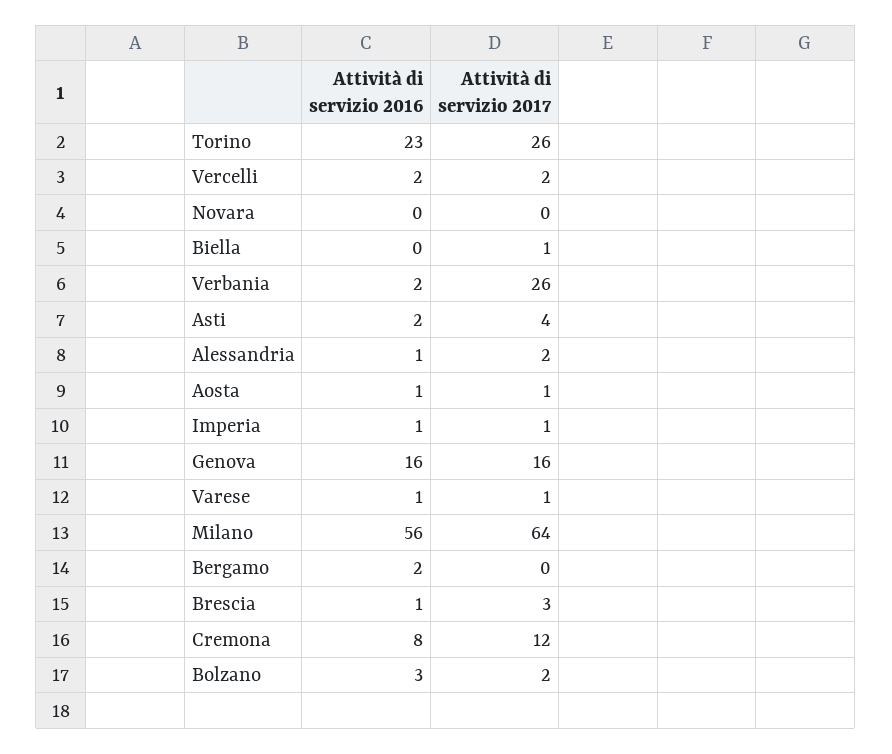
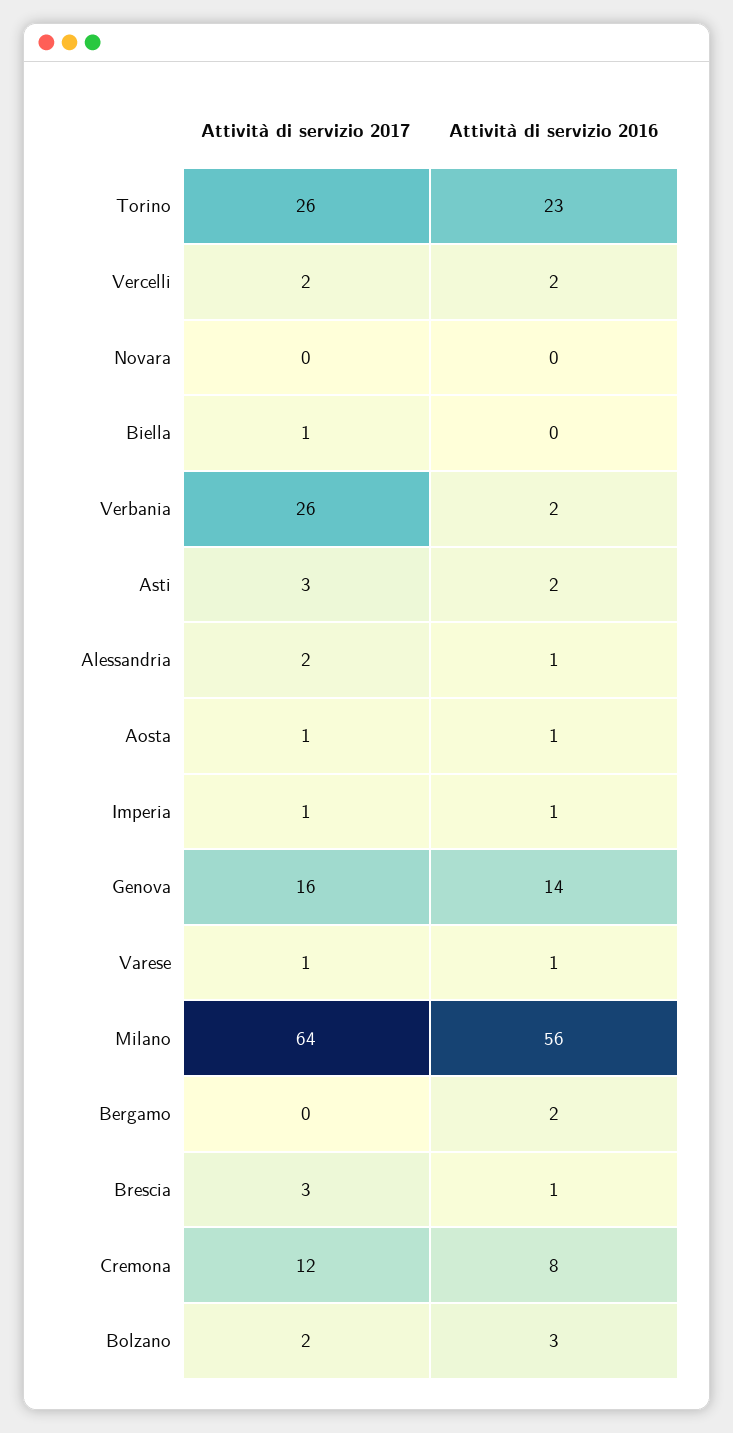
  {
    "Attività di servizio 2016": {
      "Torino": 23,
      "Vercelli": 2,
      "Novara": 0,
      "Biella": 0,
      "Verbania": 2,
      "Asti": 2,
      "Alessandria": 1,
      "Aosta": 1,
      "Imperia": 1,
-     "Genova": 16,
+     "Genova": 14,
      "Varese": 1,
      "Milano": 56,
      "Bergamo": 2,
      "Brescia": 1,
      "Cremona": 8,
      "Bolzano": 3
    },
    "Attività di servizio 2017": {
      "Torino": 26,
      "Vercelli": 2,
      "Novara": 0,
      "Biella": 1,
      "Verbania": 26,
-     "Asti": 4,
+     "Asti": 3,
      "Alessandria": 2,
      "Aosta": 1,
      "Imperia": 1,
      "Genova": 16,
      "Varese": 1,
      "Milano": 64,
      "Bergamo": 0,
      "Brescia": 3,
      "Cremona": 12,
      "Bolzano": 2
    }
  }

